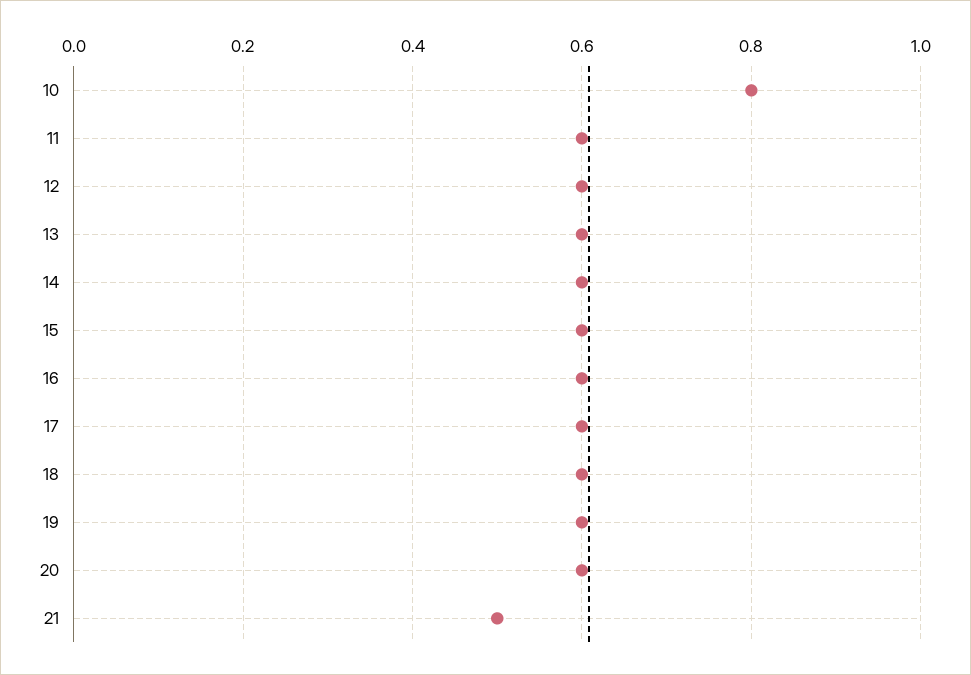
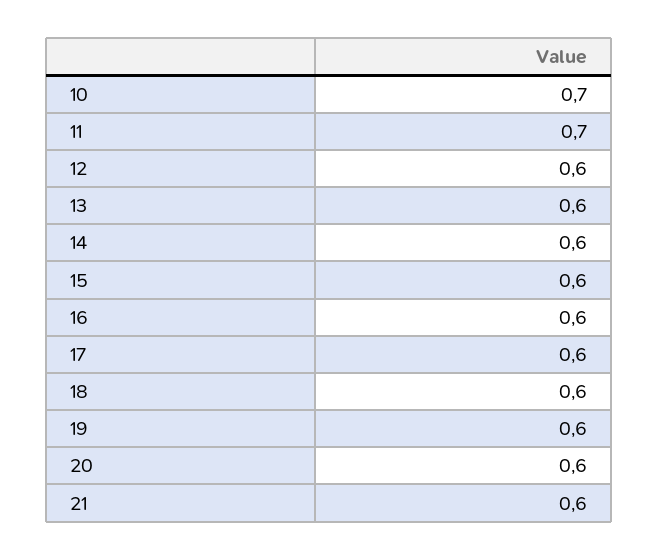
  {
-   "10": 0.8,
+   "10": 0.7,
-   "11": 0.6,
+   "11": 0.7,
    "12": 0.6,
    "13": 0.6,
    "14": 0.6,
    "15": 0.6,
    "16": 0.6,
    "17": 0.6,
    "18": 0.6,
    "19": 0.6,
    "20": 0.6,
-   "21": 0.5
+   "21": 0.6
  }

